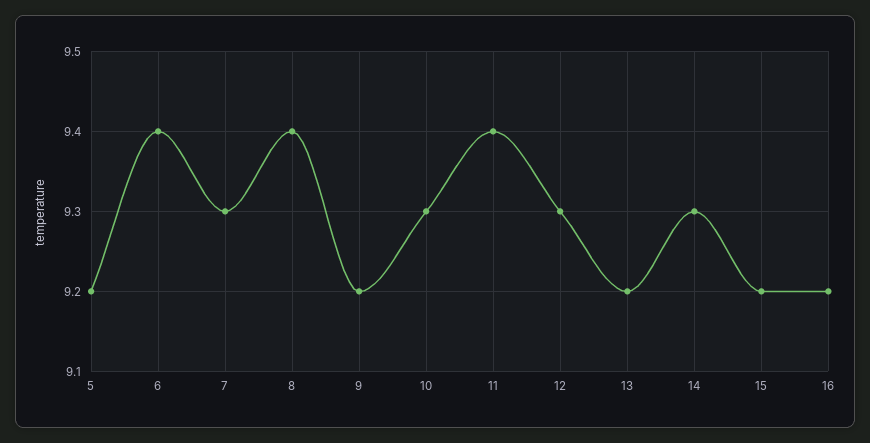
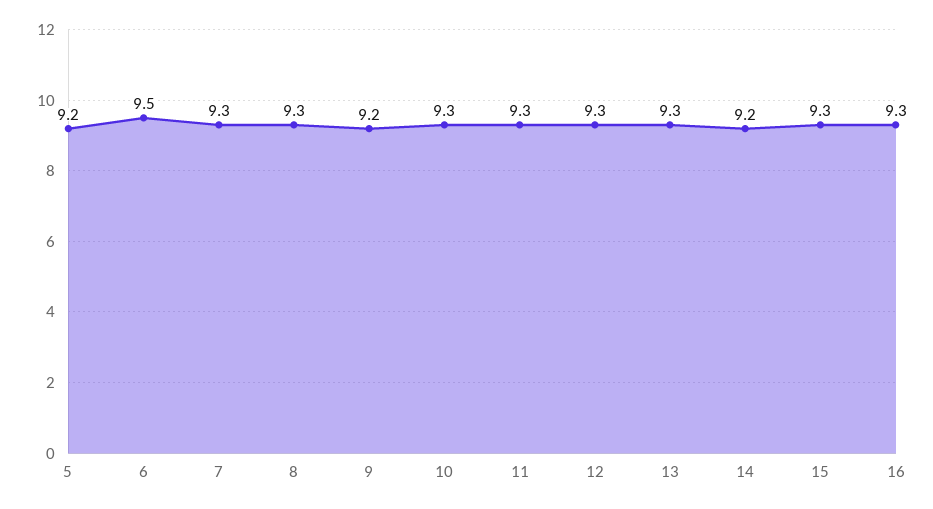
  {
    "5": 9.2,
-   "6": 9.4,
+   "6": 9.5,
    "7": 9.3,
-   "8": 9.4,
+   "8": 9.3,
    "9": 9.2,
    "10": 9.3,
-   "11": 9.4,
+   "11": 9.3,
    "12": 9.3,
-   "13": 9.2,
+   "13": 9.3,
-   "14": 9.3,
+   "14": 9.2,
-   "15": 9.2,
+   "15": 9.3,
-   "16": 9.2
+   "16": 9.3
  }

